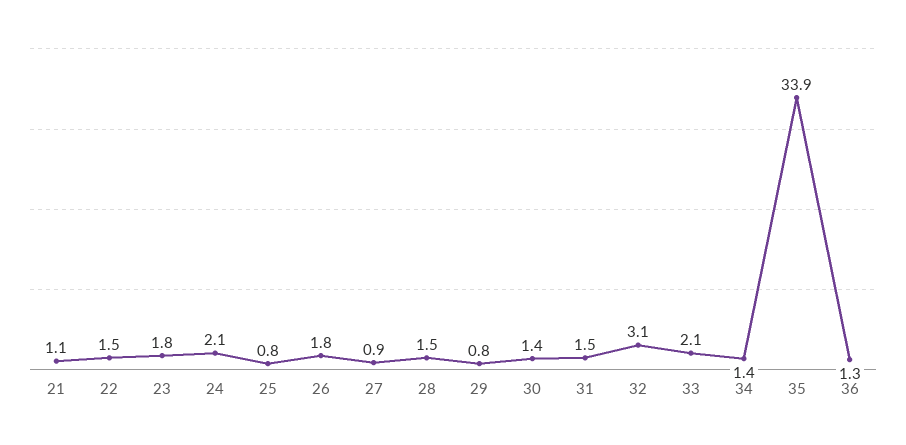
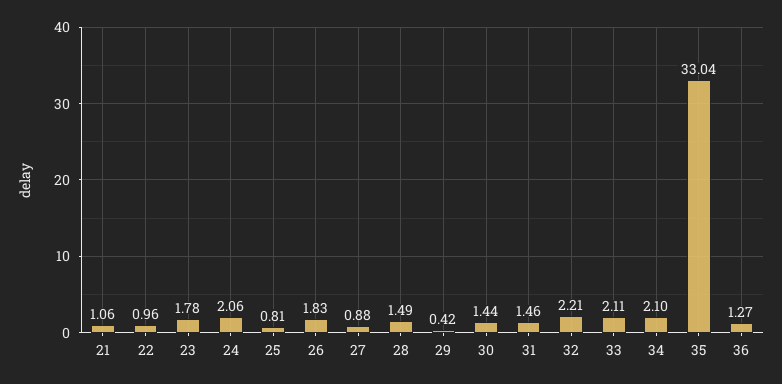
  {
    "21": 1.06,
-   "22": 1.5,
+   "22": 0.96,
    "23": 1.78,
    "24": 2.06,
    "25": 0.81,
    "26": 1.83,
    "27": 0.88,
    "28": 1.49,
-   "29": 0.8,
+   "29": 0.42,
    "30": 1.44,
    "31": 1.46,
-   "32": 3.1,
+   "32": 2.21,
    "33": 2.11,
-   "34": 1.4,
+   "34": 2.1,
-   "35": 33.9,
+   "35": 33.04,
    "36": 1.27
  }

